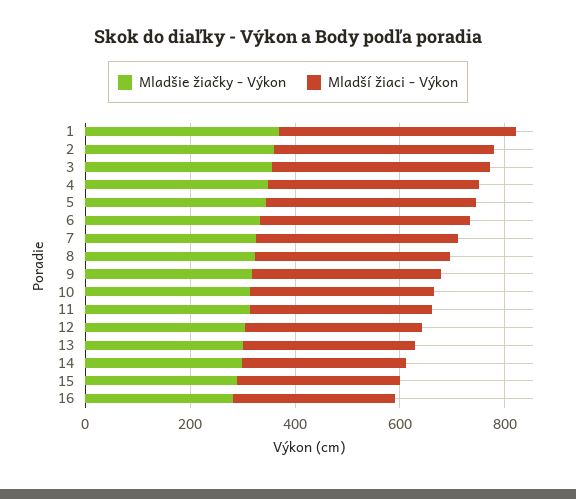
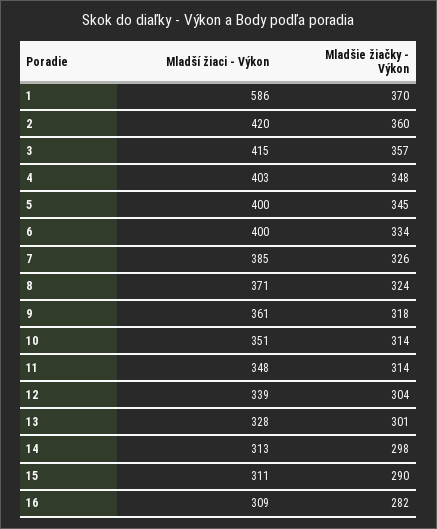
  {
    "Mladšie žiačky - Výkon": {
      "1": 370,
      "2": 360,
      "3": 357,
      "4": 348,
      "5": 345,
      "6": 334,
      "7": 326,
      "8": 324,
      "9": 318,
      "10": 314,
      "11": 314,
      "12": 304,
      "13": 301,
      "14": 298,
      "15": 290,
      "16": 282
    },
    "Mladší žiaci - Výkon": {
-     "1": 450,
+     "1": 586,
      "2": 420,
      "3": 415,
      "4": 403,
      "5": 400,
      "6": 400,
      "7": 385,
      "8": 371,
      "9": 361,
      "10": 351,
      "11": 348,
      "12": 339,
      "13": 328,
      "14": 313,
      "15": 311,
      "16": 309
    }
  }

